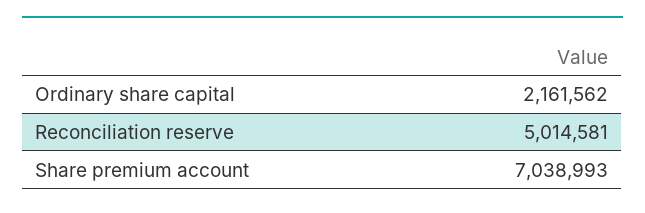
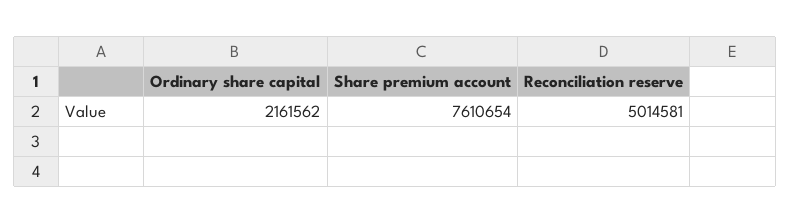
  {
    "Ordinary share capital": 2161562,
    "Reconciliation reserve": 5014581,
-   "Share premium account": 7038993
+   "Share premium account": 7610654
  }

